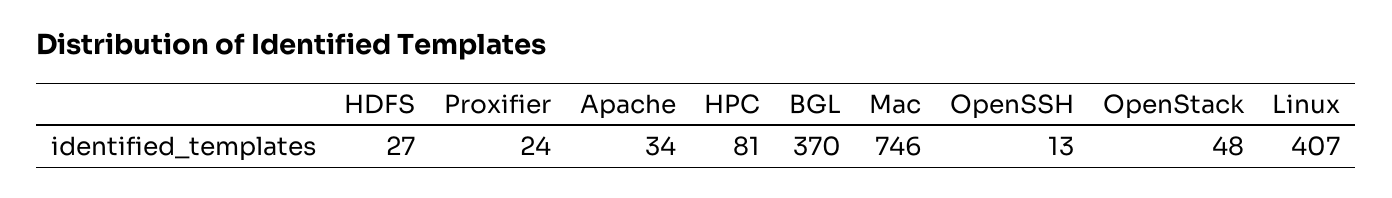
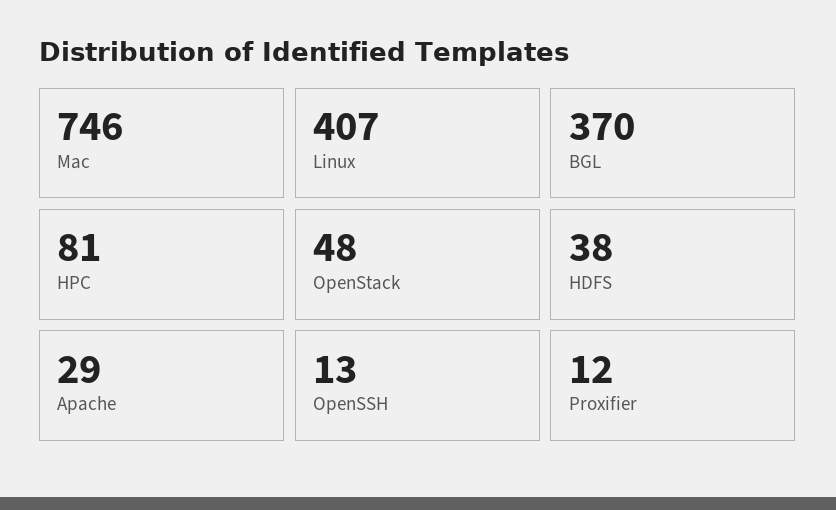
  {
-   "HDFS": 27,
+   "HDFS": 38,
-   "Proxifier": 24,
+   "Proxifier": 12,
-   "Apache": 34,
+   "Apache": 29,
    "HPC": 81,
    "BGL": 370,
    "Mac": 746,
    "OpenSSH": 13,
    "OpenStack": 48,
    "Linux": 407
  }

